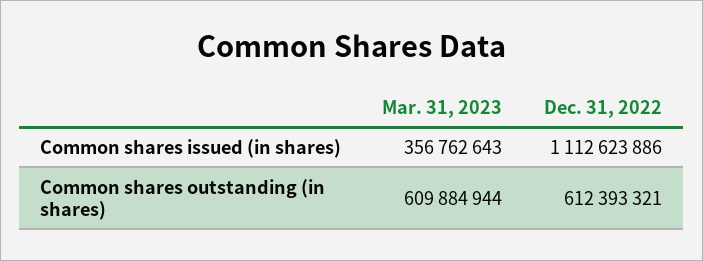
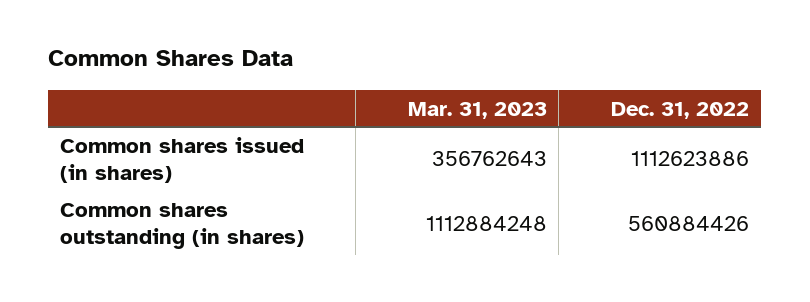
  {
    "Mar. 31, 2023": {
      "Common shares issued (in shares)": 356762643,
-     "Common shares outstanding (in shares)": 609884944
+     "Common shares outstanding (in shares)": 1112884248
    },
    "Dec. 31, 2022": {
      "Common shares issued (in shares)": 1112623886,
-     "Common shares outstanding (in shares)": 612393321
+     "Common shares outstanding (in shares)": 560884426
    }
  }

